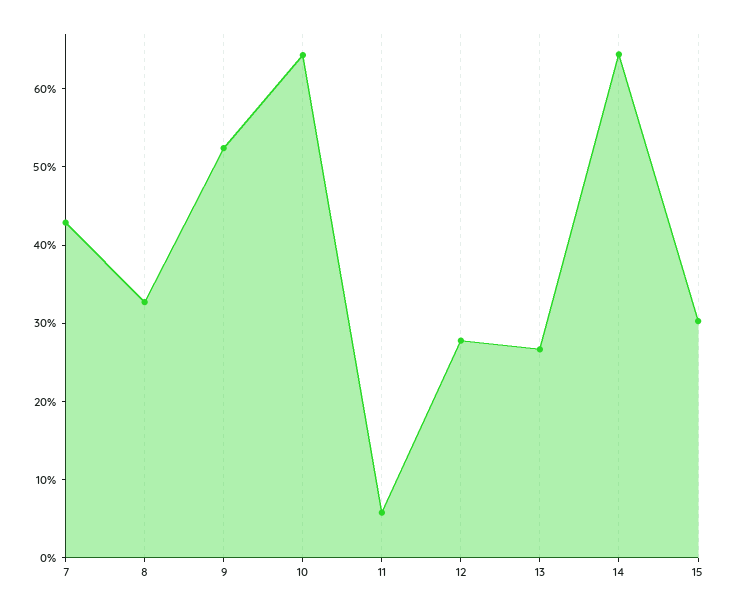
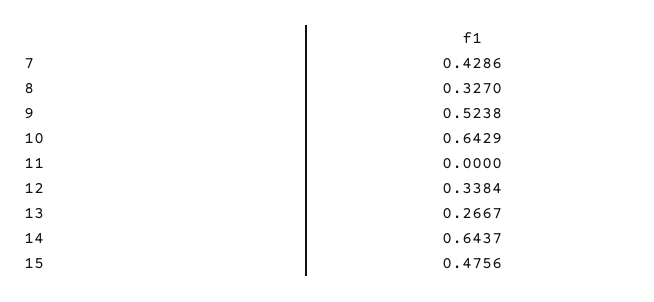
  {
    "7": 0.4286,
    "8": 0.327,
    "9": 0.5238,
    "10": 0.6429,
-   "11": 0.06,
+   "11": 0,
-   "12": 0.28,
+   "12": 0.3384,
    "13": 0.2667,
    "14": 0.6437,
-   "15": 0.3
+   "15": 0.4756
  }

